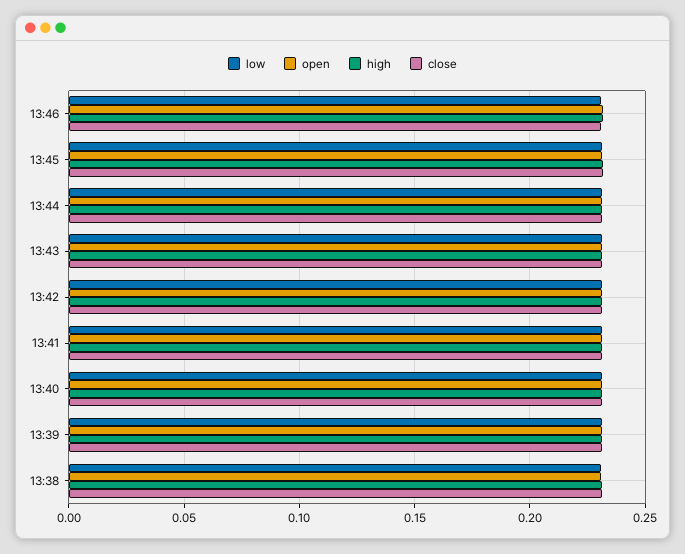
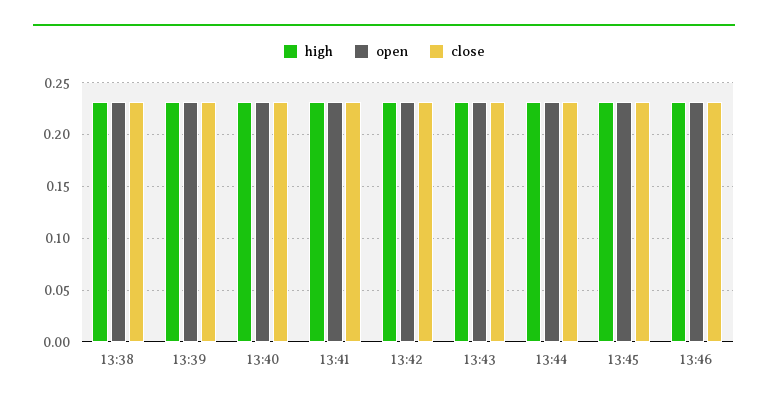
  {
-   "low": {
-     "13:46": 0.23,
-     "13:45": 0.23,
-     "13:44": 0.23,
-     "13:43": 0.23,
-     "13:42": 0.23,
-     "13:41": 0.23,
-     "13:40": 0.23,
-     "13:39": 0.23,
-     "13:38": 0.23
-   },
    "open": {
      "13:46": 0.23,
      "13:45": 0.23,
      "13:44": 0.23,
      "13:43": 0.23,
      "13:42": 0.23,
      "13:41": 0.23,
      "13:40": 0.23,
      "13:39": 0.23,
      "13:38": 0.23
    },
    "high": {
      "13:46": 0.23,
      "13:45": 0.23,
      "13:44": 0.23,
      "13:43": 0.23,
      "13:42": 0.23,
      "13:41": 0.23,
      "13:40": 0.23,
      "13:39": 0.23,
      "13:38": 0.23
    },
    "close": {
      "13:46": 0.23,
      "13:45": 0.23,
      "13:44": 0.23,
      "13:43": 0.23,
      "13:42": 0.23,
      "13:41": 0.23,
      "13:40": 0.23,
      "13:39": 0.23,
      "13:38": 0.23
    }
  }

